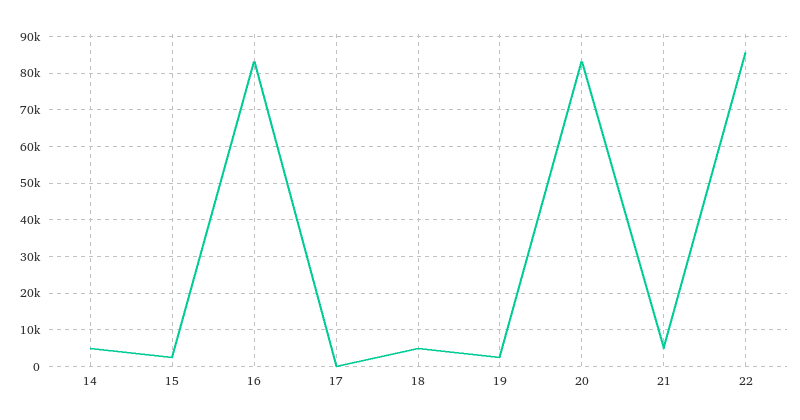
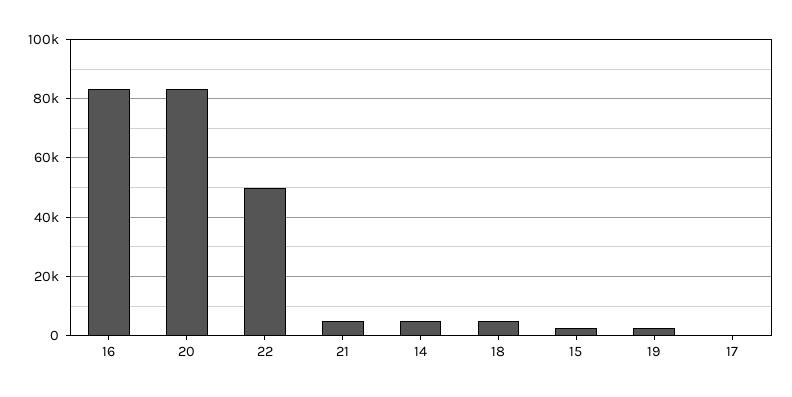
  {
    "14": 4000,
    "15": 2000,
    "16": 84000,
    "17": 0,
    "18": 4000,
    "19": 2000,
    "20": 84000,
    "21": 6000,
-   "22": 86000
+   "22": 50000
  }

